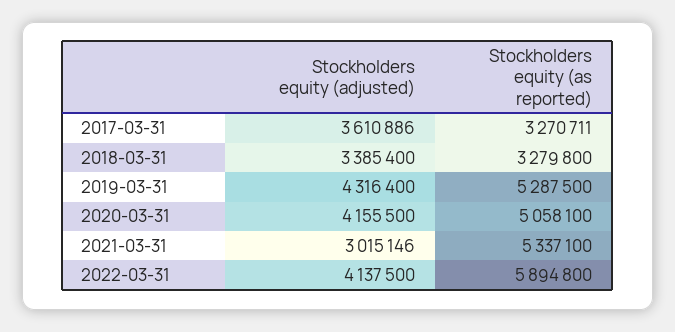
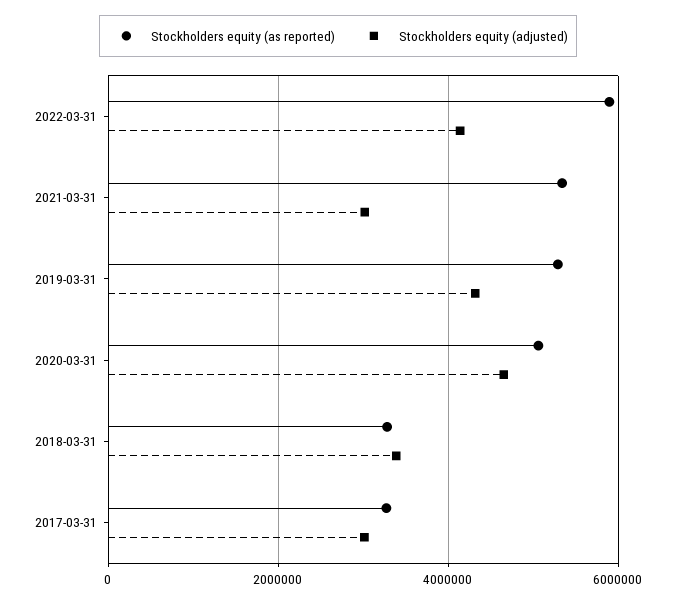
  {
    "Stockholders equity (adjusted)": {
-     "2017-03-31": 3610886,
+     "2017-03-31": 3000000,
      "2018-03-31": 3385400,
      "2019-03-31": 4316400,
-     "2020-03-31": 4155500,
+     "2020-03-31": 4600000,
      "2021-03-31": 3015146,
      "2022-03-31": 4137500
    },
    "Stockholders equity (as reported)": {
      "2017-03-31": 3270711,
      "2018-03-31": 3279800,
      "2019-03-31": 5287500,
      "2020-03-31": 5058100,
      "2021-03-31": 5337100,
      "2022-03-31": 5894800
    }
  }

